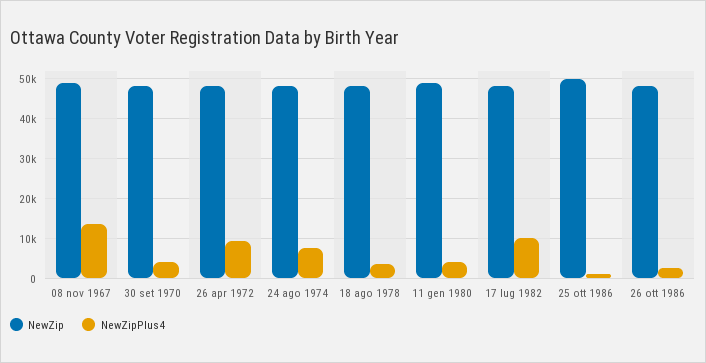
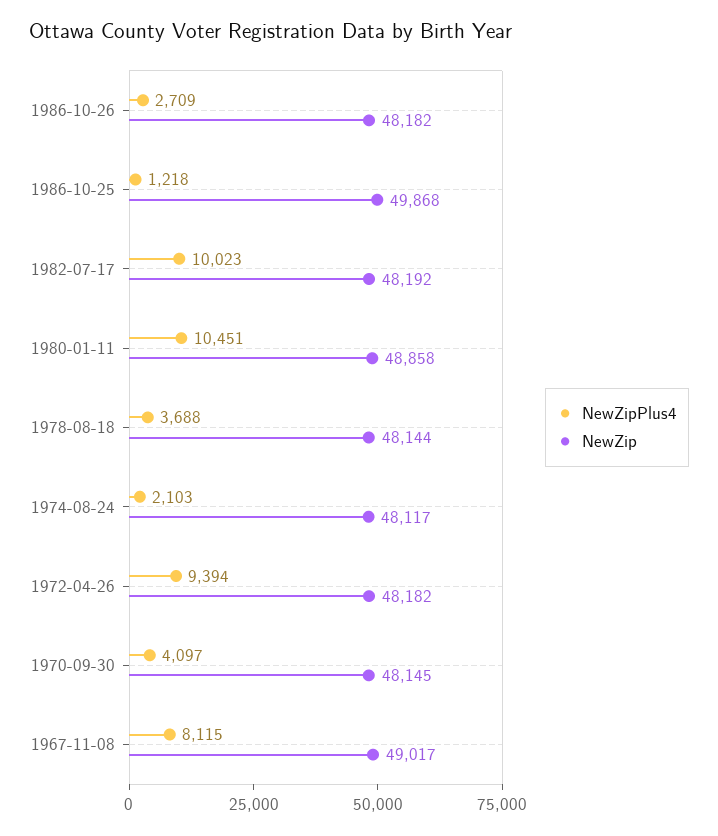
  {
    "NewZip": {
      "08 nov 1967": 49017,
      "30 set 1970": 48145,
      "26 apr 1972": 48182,
      "24 ago 1974": 48117,
      "18 ago 1978": 48144,
      "11 gen 1980": 48858,
      "17 lug 1982": 48192,
      "25 ott 1986": 49868,
      "26 ott 1986": 48182
    },
    "NewZipPlus4": {
-     "08 nov 1967": 14000,
+     "08 nov 1967": 8115,
      "30 set 1970": 4097,
      "26 apr 1972": 9394,
-     "24 ago 1974": 8000,
+     "24 ago 1974": 2103,
      "18 ago 1978": 3688,
-     "11 gen 1980": 4000,
+     "11 gen 1980": 10451,
      "17 lug 1982": 10023,
      "25 ott 1986": 1218,
      "26 ott 1986": 2709
    }
  }

